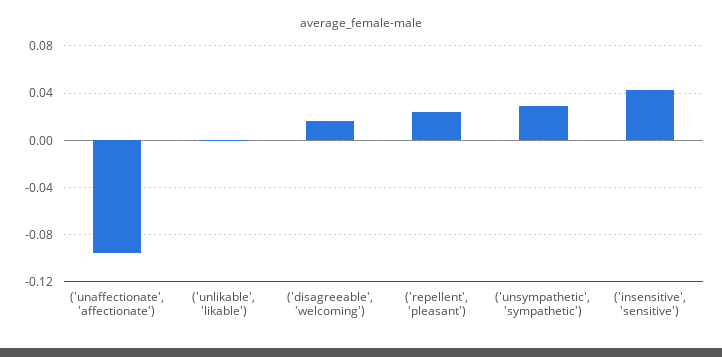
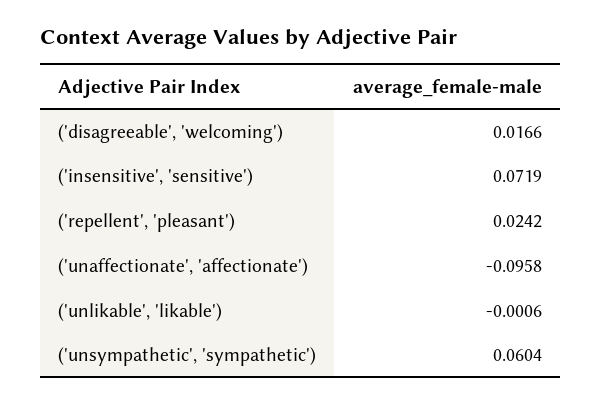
  {
    "('unaffectionate', 'affectionate')": -0.0958,
    "('unlikable', 'likable')": -0.0006,
    "('disagreeable', 'welcoming')": 0.0166,
    "('repellent', 'pleasant')": 0.0242,
-   "('unsympathetic', 'sympathetic')": 0.03,
+   "('unsympathetic', 'sympathetic')": 0.0604,
-   "('insensitive', 'sensitive')": 0.04
+   "('insensitive', 'sensitive')": 0.0719
  }

